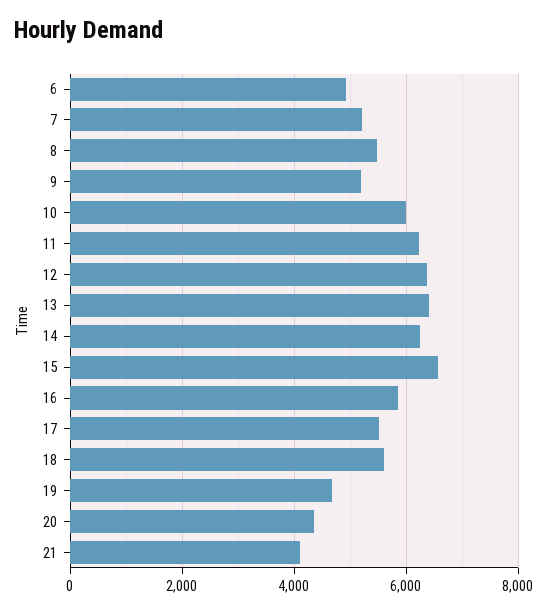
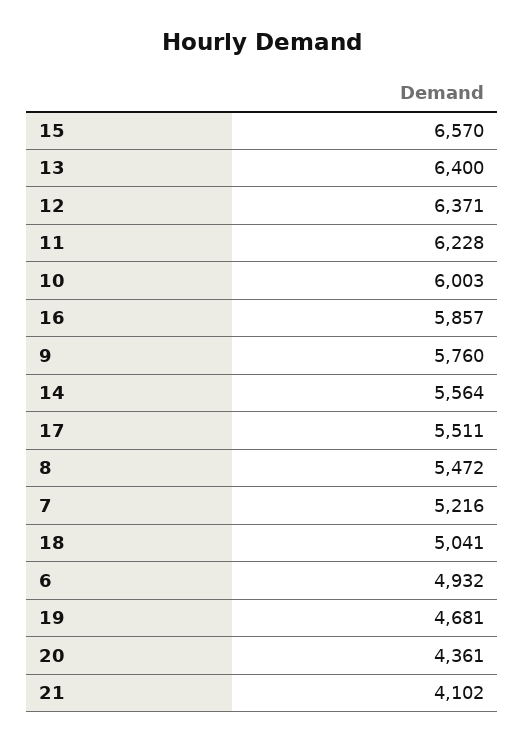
  {
    "6": 4932,
    "7": 5216,
    "8": 5472,
-   "9": 5200,
+   "9": 5760,
    "10": 6003,
    "11": 6228,
    "12": 6371,
    "13": 6400,
-   "14": 6200,
+   "14": 5564,
    "15": 6570,
    "16": 5857,
    "17": 5511,
-   "18": 5600,
+   "18": 5041,
    "19": 4681,
    "20": 4361,
    "21": 4102
  }

